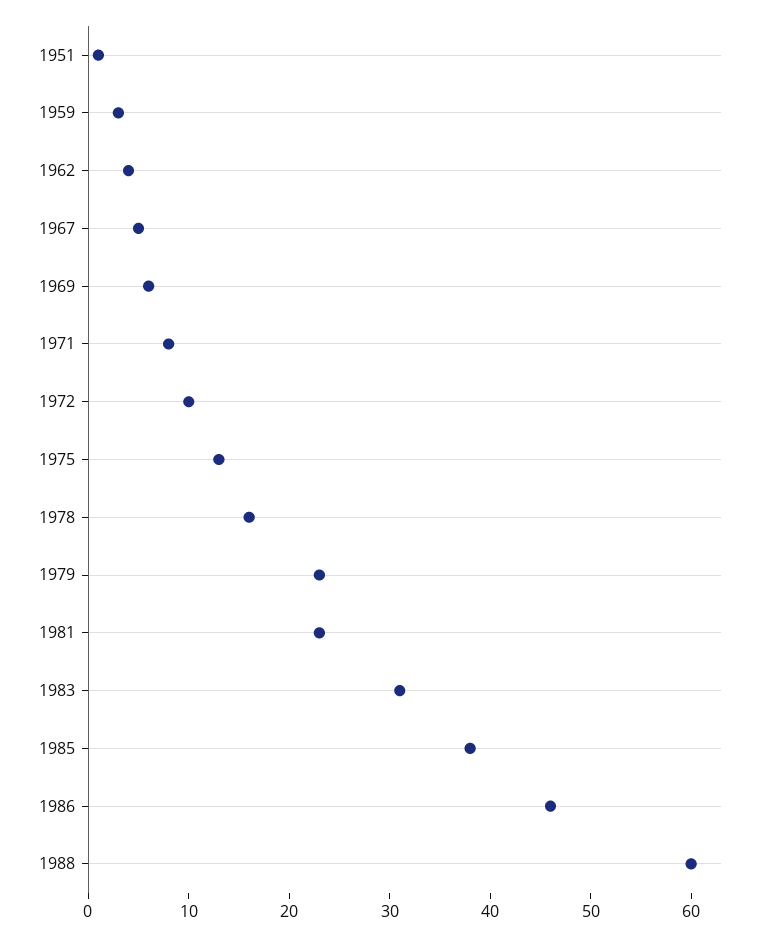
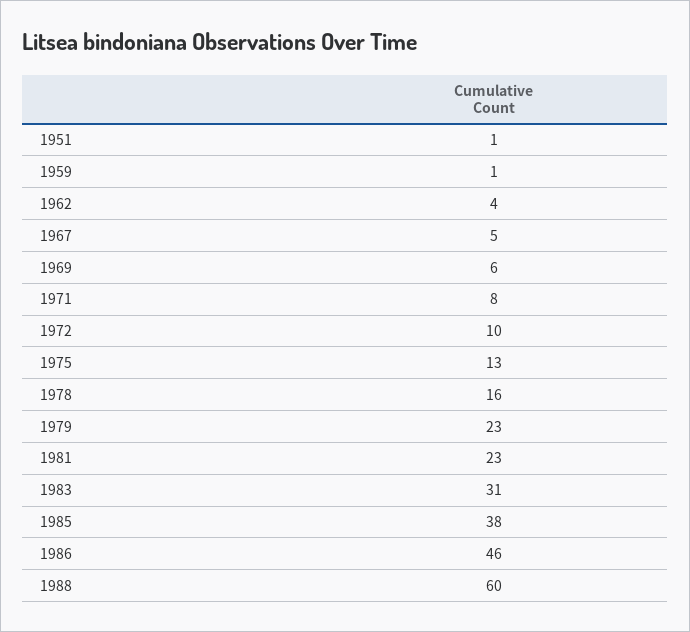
  {
    "1951": 1,
-   "1959": 3,
+   "1959": 1,
    "1962": 4,
    "1967": 5,
    "1969": 6,
    "1971": 8,
    "1972": 10,
    "1975": 13,
    "1978": 16,
    "1979": 23,
    "1981": 23,
    "1983": 31,
    "1985": 38,
    "1986": 46,
    "1988": 60
  }

